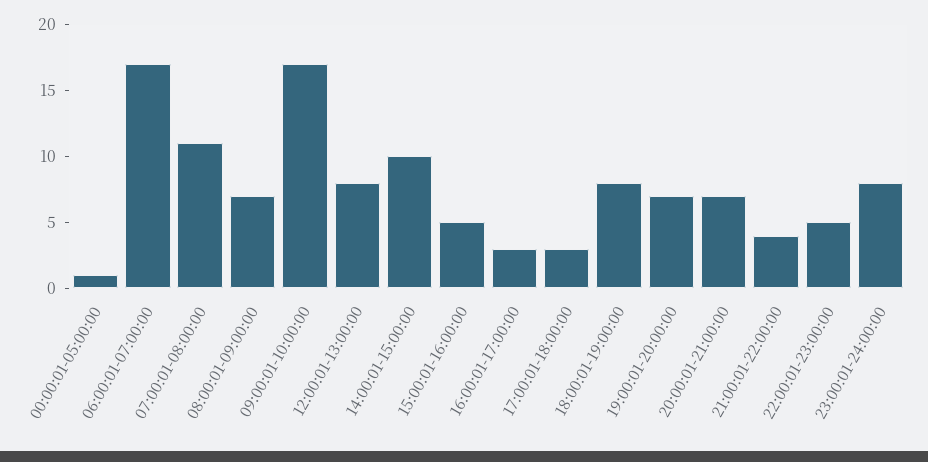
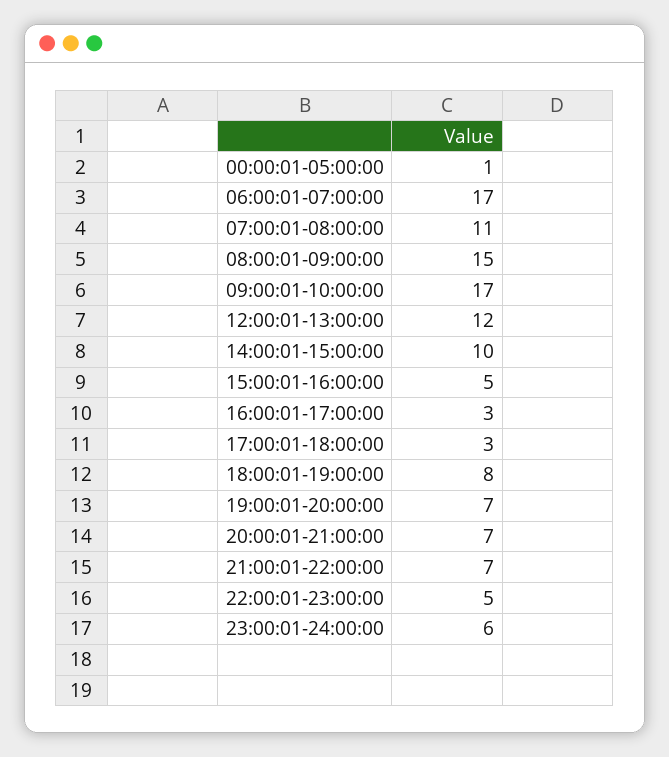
  {
    "00:00:01-05:00:00": 1,
    "06:00:01-07:00:00": 17,
    "07:00:01-08:00:00": 11,
-   "08:00:01-09:00:00": 7,
+   "08:00:01-09:00:00": 15,
    "09:00:01-10:00:00": 17,
-   "12:00:01-13:00:00": 8,
+   "12:00:01-13:00:00": 12,
    "14:00:01-15:00:00": 10,
    "15:00:01-16:00:00": 5,
    "16:00:01-17:00:00": 3,
    "17:00:01-18:00:00": 3,
    "18:00:01-19:00:00": 8,
    "19:00:01-20:00:00": 7,
    "20:00:01-21:00:00": 7,
-   "21:00:01-22:00:00": 4,
+   "21:00:01-22:00:00": 7,
    "22:00:01-23:00:00": 5,
-   "23:00:01-24:00:00": 8
+   "23:00:01-24:00:00": 6
  }

